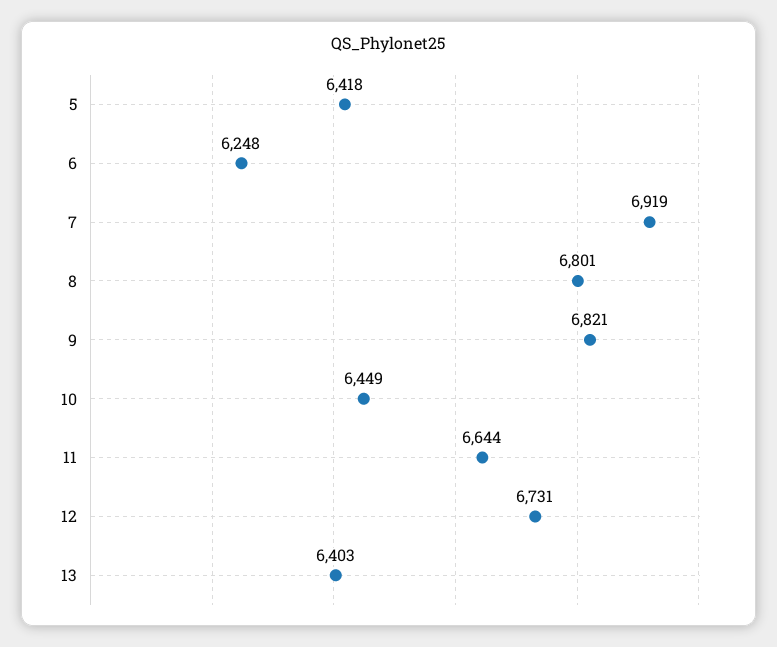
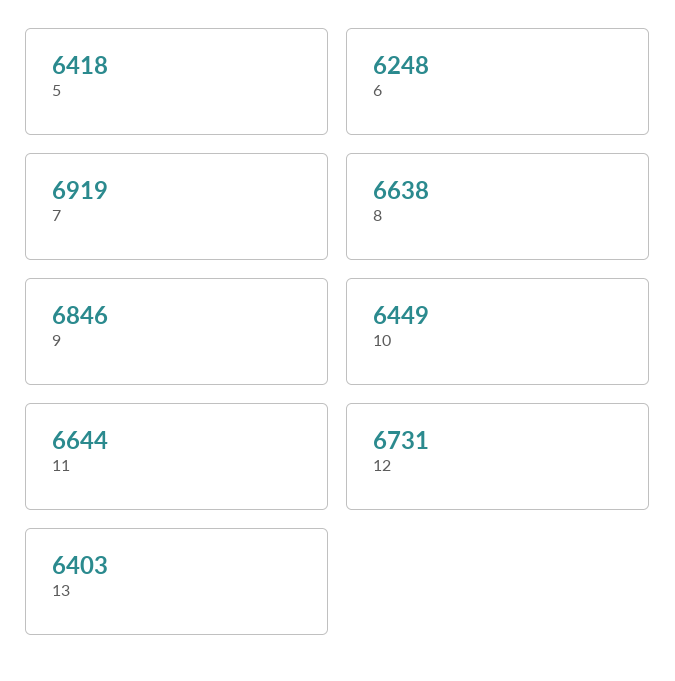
  {
    "5": 6418,
    "6": 6248,
    "7": 6919,
-   "8": 6801,
+   "8": 6638,
-   "9": 6821,
+   "9": 6846,
    "10": 6449,
    "11": 6644,
    "12": 6731,
    "13": 6403
  }

